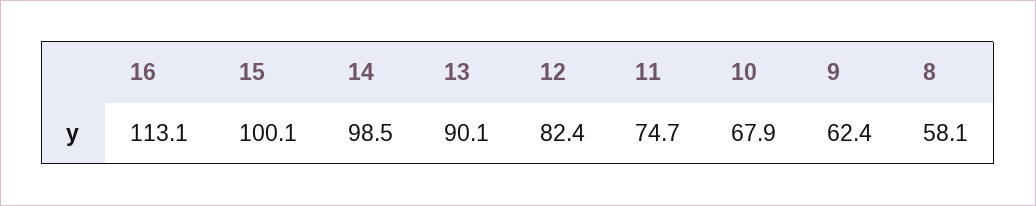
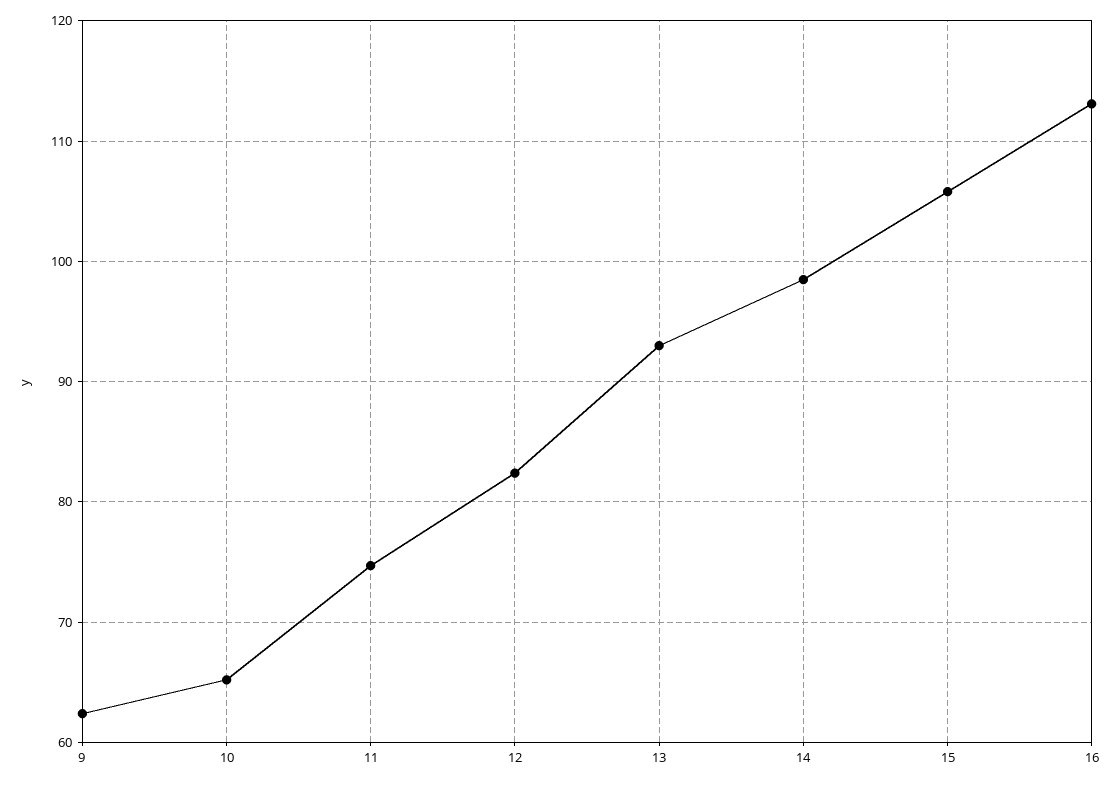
  {
    "16": 113.1,
-   "15": 100.1,
+   "15": 106,
    "14": 98.5,
-   "13": 90.1,
+   "13": 93,
    "12": 82.4,
    "11": 74.7,
-   "10": 67.9,
+   "10": 65,
-   "9": 62.4,
+   "9": 62.4
-   "8": 58.1
  }

